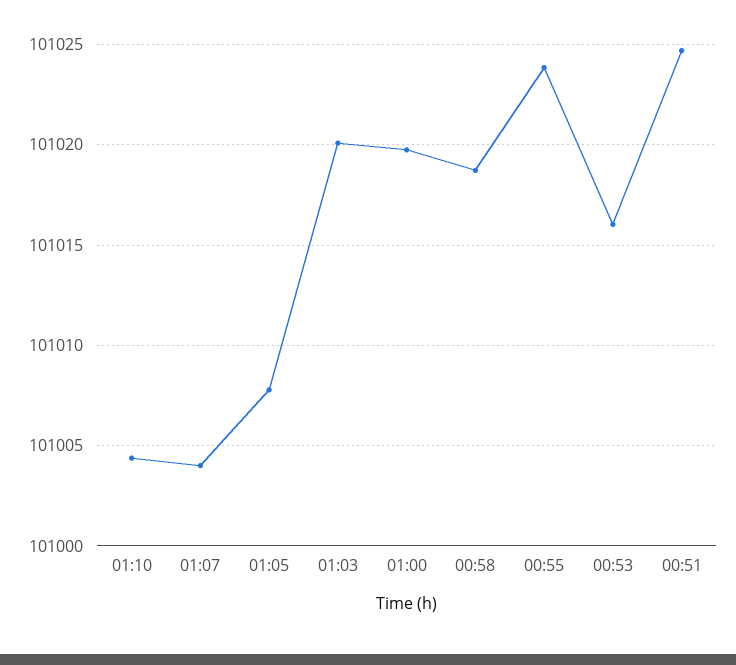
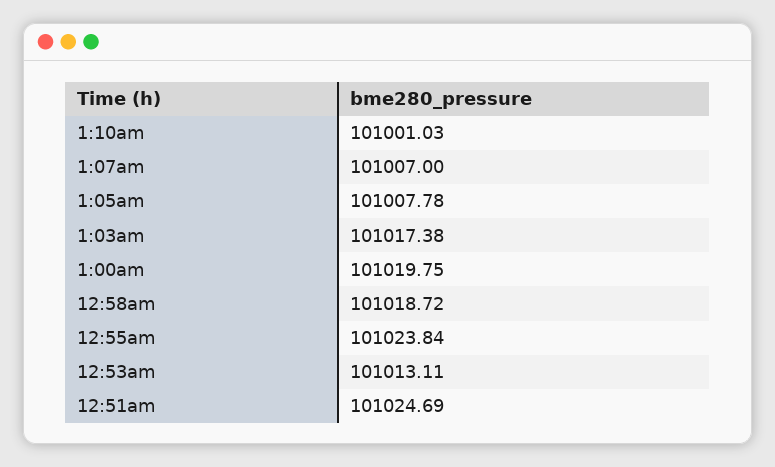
  {
-   "01:10": 101004.5,
+   "01:10": 101001.03,
-   "01:07": 101004,
+   "01:07": 101007,
    "01:05": 101007.78,
-   "01:03": 101020,
+   "01:03": 101017.38,
    "01:00": 101019.75,
    "00:58": 101018.72,
    "00:55": 101023.84,
-   "00:53": 101016,
+   "00:53": 101013.11,
    "00:51": 101024.69
  }

